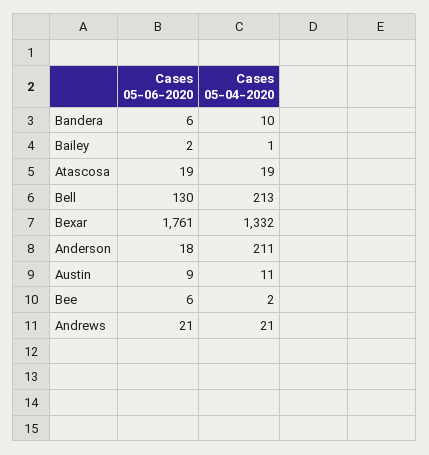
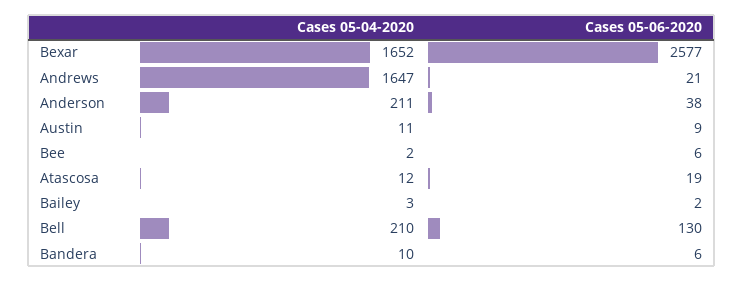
  {
    "Cases 05-06-2020": {
      "Bandera": 6,
      "Bailey": 2,
      "Atascosa": 19,
      "Bell": 130,
-     "Bexar": 1761,
+     "Bexar": 2577,
-     "Anderson": 18,
+     "Anderson": 38,
      "Austin": 9,
      "Bee": 6,
      "Andrews": 21
    },
    "Cases 05-04-2020": {
      "Bandera": 10,
-     "Bailey": 1,
+     "Bailey": 3,
-     "Atascosa": 19,
+     "Atascosa": 12,
-     "Bell": 213,
+     "Bell": 210,
-     "Bexar": 1332,
+     "Bexar": 1652,
      "Anderson": 211,
      "Austin": 11,
      "Bee": 2,
-     "Andrews": 21
+     "Andrews": 1647
    }
  }

